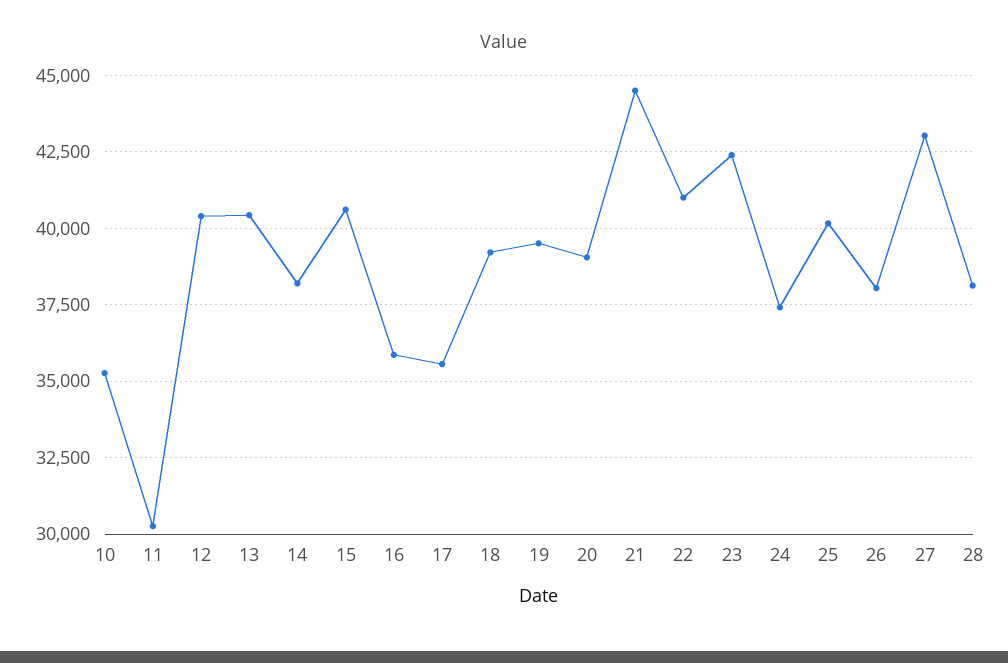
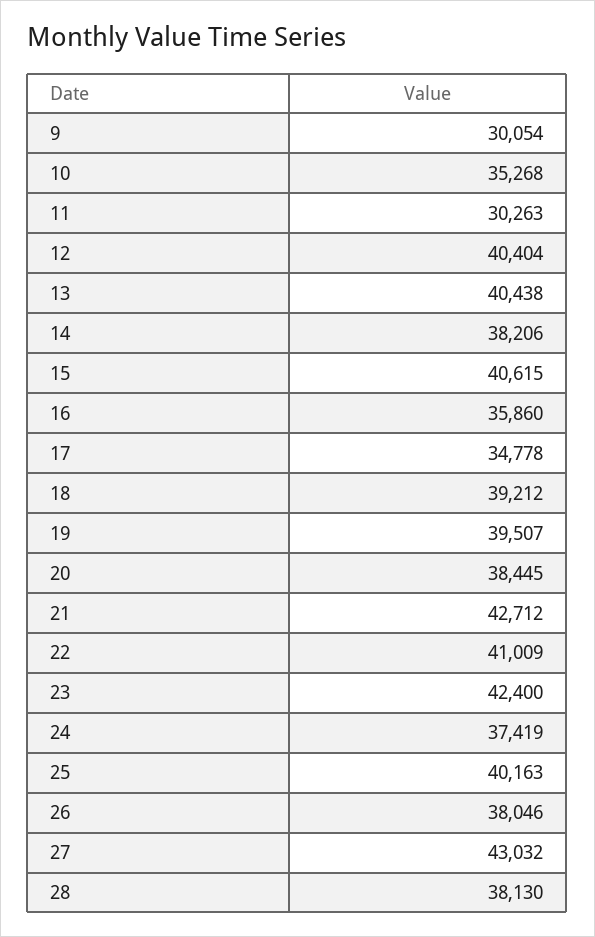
  {
    "10": 35268,
    "11": 30263,
    "12": 40404,
    "13": 40438,
    "14": 38206,
    "15": 40615,
    "16": 35860,
-   "17": 35500,
+   "17": 34778,
    "18": 39212,
    "19": 39507,
-   "20": 39000,
+   "20": 38445,
-   "21": 44500,
+   "21": 42712,
    "22": 41009,
    "23": 42400,
    "24": 37419,
    "25": 40163,
    "26": 38046,
    "27": 43032,
-   "28": 38130
+   "28": 38130,
+   "9": 30054
  }

